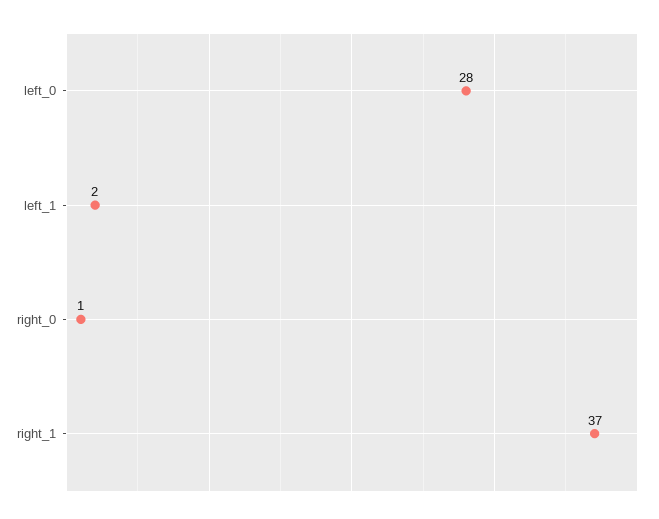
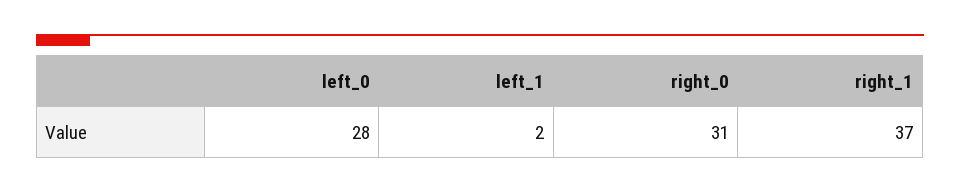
  {
    "left_0": 28,
    "left_1": 2,
-   "right_0": 1,
+   "right_0": 31,
    "right_1": 37
  }

